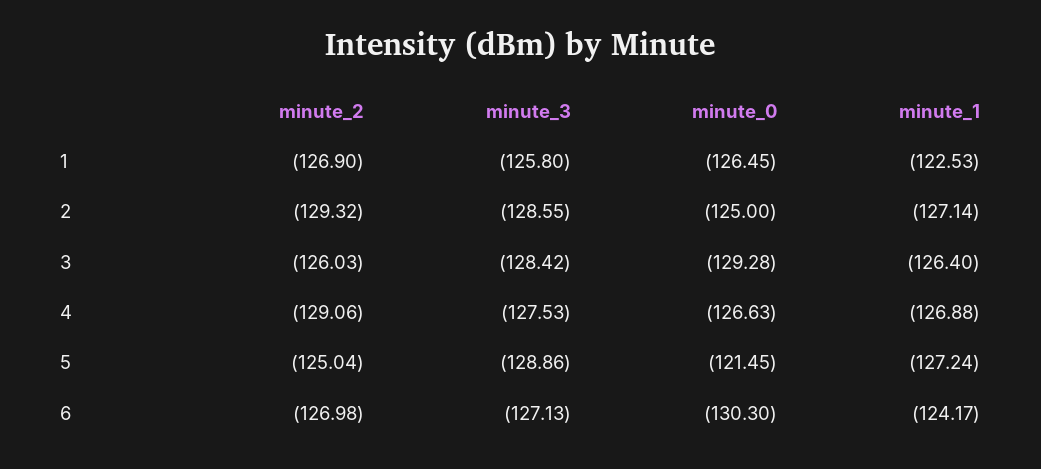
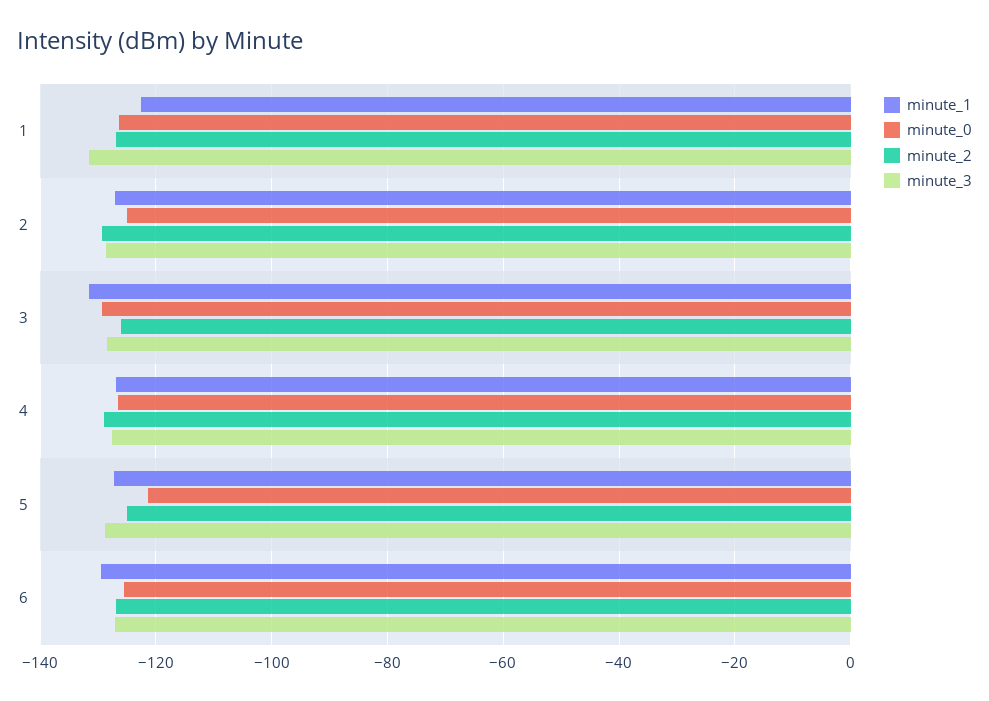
  {
    "minute_2": {
      "1": -126.9,
      "2": -129.32,
      "3": -126.03,
      "4": -129.06,
      "5": -125.04,
      "6": -126.98
    },
    "minute_3": {
-     "1": -125.8,
+     "1": -132,
      "2": -128.55,
      "3": -128.42,
      "4": -127.53,
      "5": -128.86,
      "6": -127.13
    },
    "minute_0": {
      "1": -126.45,
      "2": -125,
      "3": -129.28,
      "4": -126.63,
      "5": -121.45,
-     "6": -130.3
+     "6": -126
    },
    "minute_1": {
      "1": -122.53,
      "2": -127.14,
-     "3": -126.4,
+     "3": -132,
      "4": -126.88,
      "5": -127.24,
-     "6": -124.17
+     "6": -130
    }
  }

